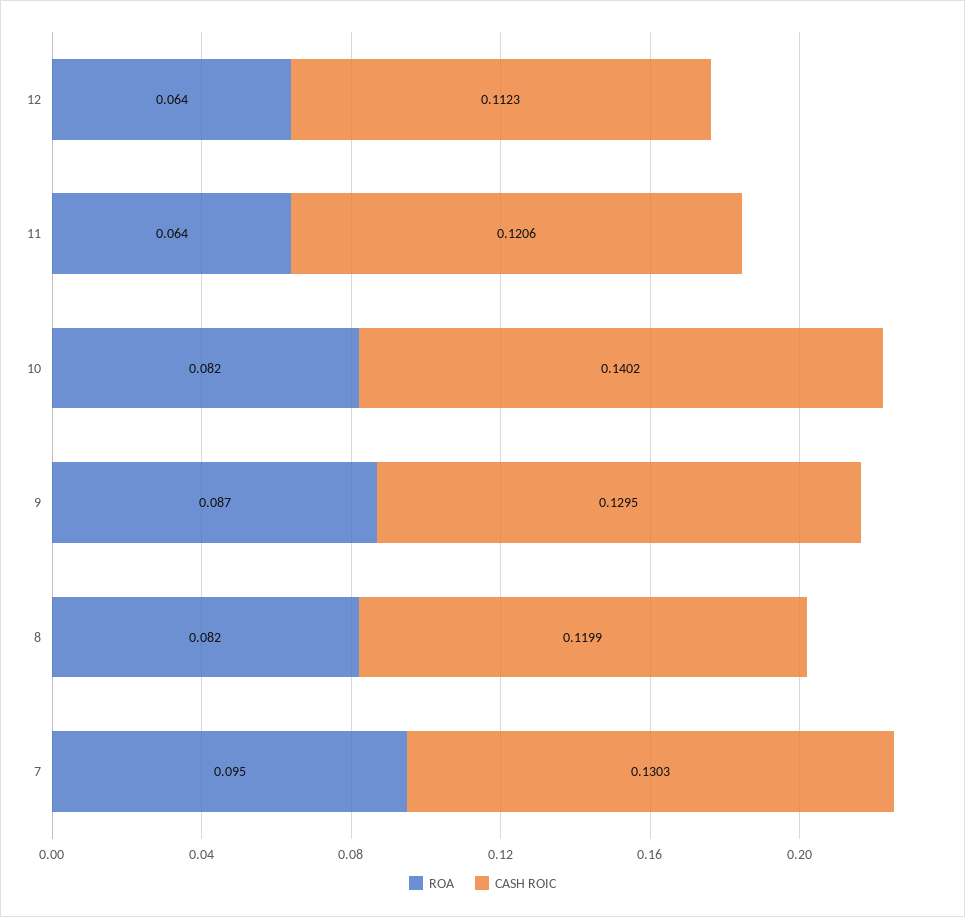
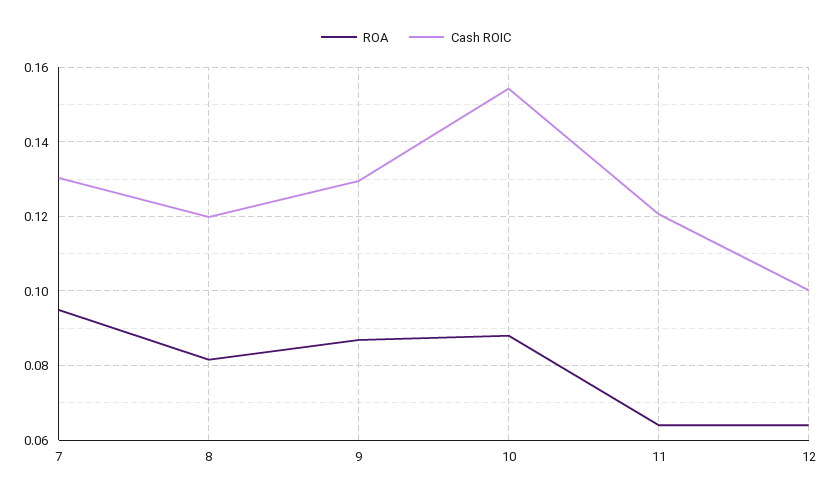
  {
    "ROA": {
      "12": 0.064,
      "11": 0.064,
-     "10": 0.082,
+     "10": 0.088,
      "9": 0.087,
      "8": 0.082,
      "7": 0.095
    },
    "CASH ROIC": {
-     "12": 0.1123,
+     "12": 0.1,
      "11": 0.1206,
-     "10": 0.1402,
+     "10": 0.154,
      "9": 0.1295,
      "8": 0.1199,
      "7": 0.1303
    }
  }

